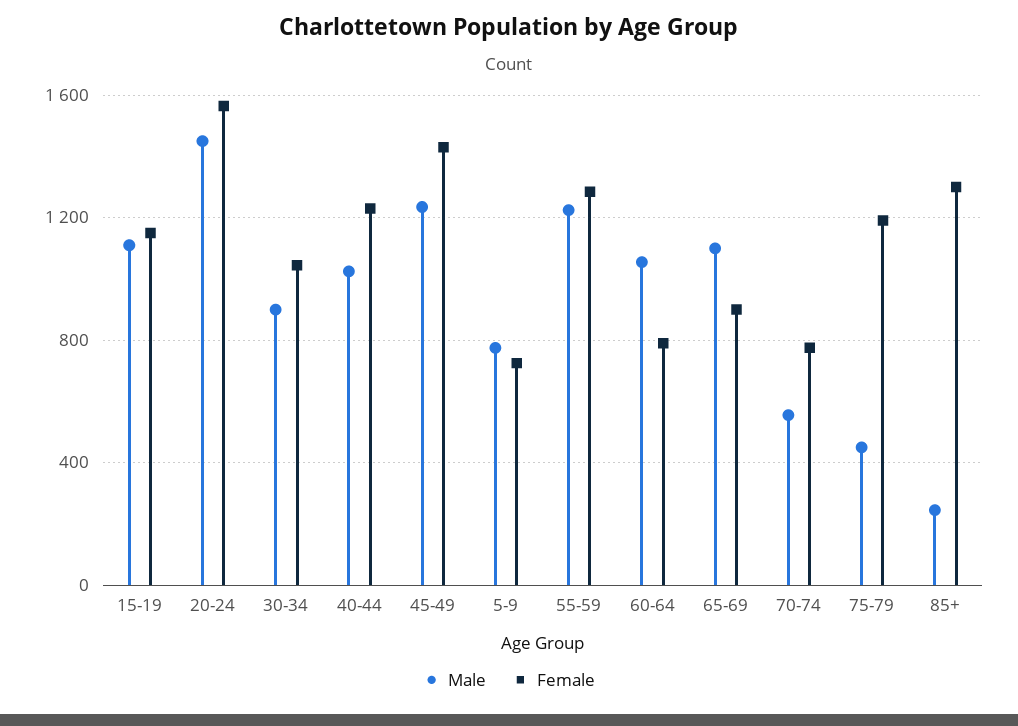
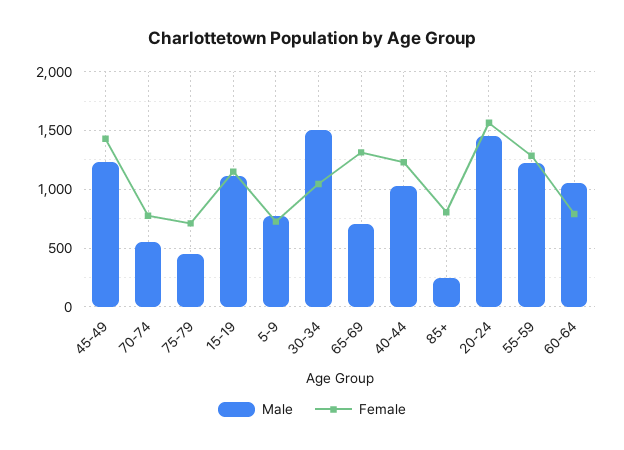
  {
    "Male": {
      "15-19": 1100,
      "20-24": 1450,
-     "30-34": 900,
+     "30-34": 1500,
      "40-44": 1050,
      "45-49": 1250,
      "5-9": 800,
      "55-59": 1250,
      "60-64": 1050,
-     "65-69": 1100,
+     "65-69": 700,
      "70-74": 550,
      "75-79": 450,
      "85+": 250
    },
    "Female": {
      "15-19": 1150,
      "20-24": 1550,
      "30-34": 1050,
      "40-44": 1250,
      "45-49": 1450,
      "5-9": 750,
      "55-59": 1300,
      "60-64": 800,
-     "65-69": 900,
+     "65-69": 1300,
      "70-74": 800,
-     "75-79": 1200,
+     "75-79": 700,
-     "85+": 1300
+     "85+": 800
    }
  }

